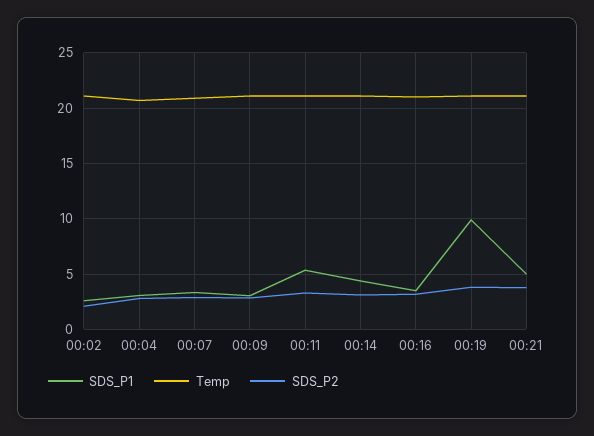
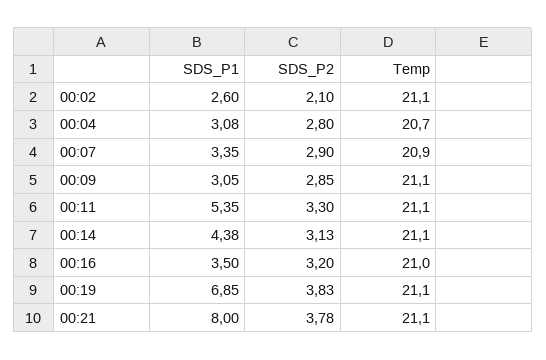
  {
    "SDS_P1": {
      "00:02": 2.6,
      "00:04": 3.08,
      "00:07": 3.35,
      "00:09": 3.05,
      "00:11": 5.35,
      "00:14": 4.38,
      "00:16": 3.5,
-     "00:19": 10,
+     "00:19": 6.85,
-     "00:21": 5
+     "00:21": 8
    },
    "Temp": {
      "00:02": 21.1,
      "00:04": 20.7,
      "00:07": 20.9,
      "00:09": 21.1,
      "00:11": 21.1,
      "00:14": 21.1,
      "00:16": 21,
      "00:19": 21.1,
      "00:21": 21.1
    },
    "SDS_P2": {
      "00:02": 2.1,
      "00:04": 2.8,
      "00:07": 2.9,
      "00:09": 2.85,
      "00:11": 3.3,
      "00:14": 3.13,
      "00:16": 3.2,
      "00:19": 3.83,
      "00:21": 3.78
    }
  }

